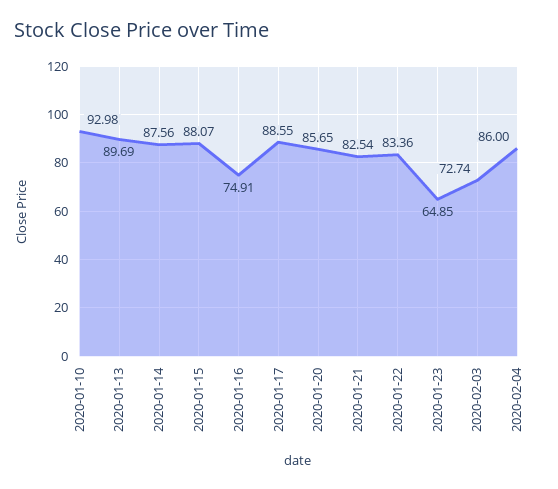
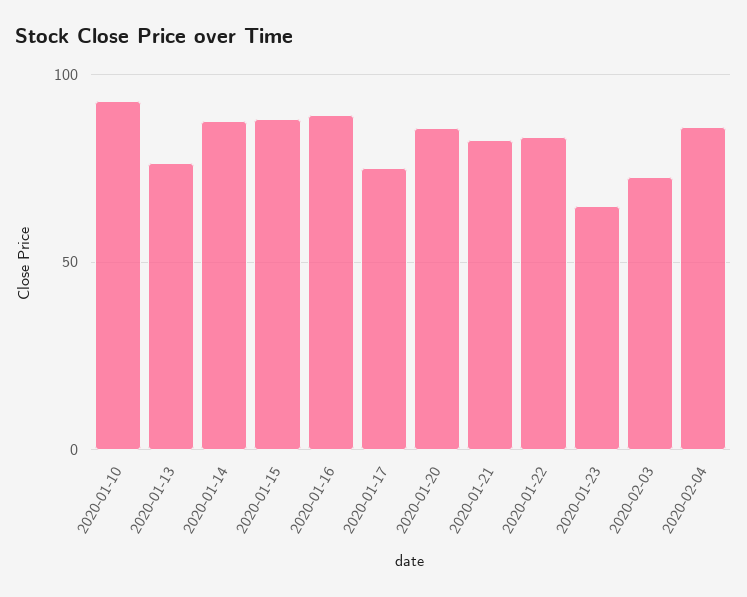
  {
    "2020-01-10": 92.98,
-   "2020-01-13": 89.69,
+   "2020-01-13": 75,
    "2020-01-14": 87.56,
    "2020-01-15": 88.07,
-   "2020-01-16": 74.91,
+   "2020-01-16": 90,
-   "2020-01-17": 88.55,
+   "2020-01-17": 75,
    "2020-01-20": 85.65,
    "2020-01-21": 82.54,
    "2020-01-22": 83.36,
    "2020-01-23": 64.85,
    "2020-02-03": 72.74,
    "2020-02-04": 86
  }

